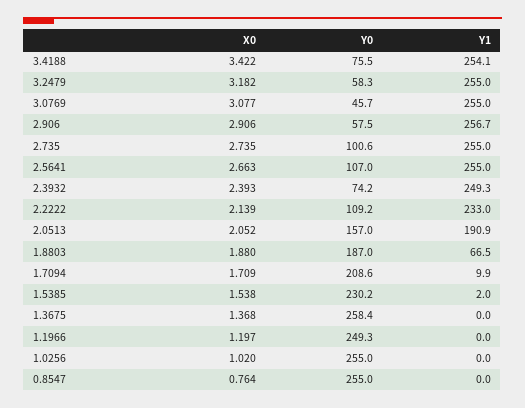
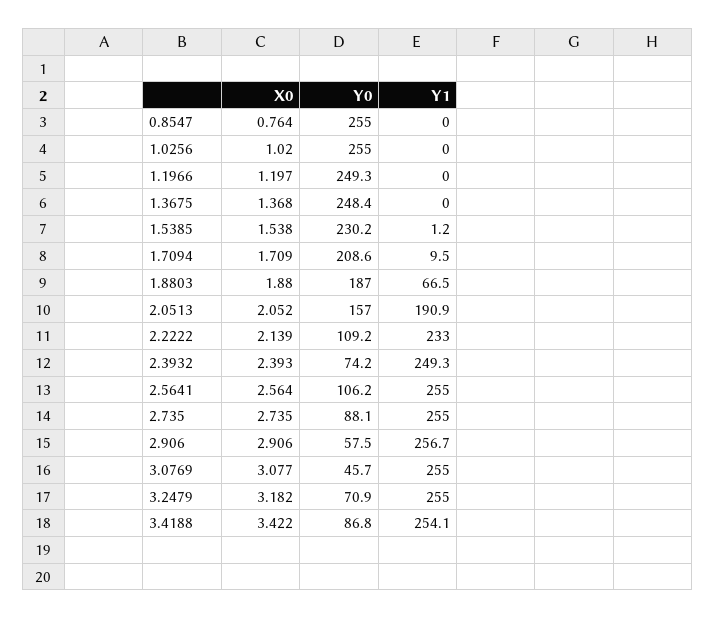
  {
    "X0": {
      "3.4188": 3.422,
      "3.2479": 3.182,
      "3.0769": 3.077,
      "2.906": 2.906,
      "2.735": 2.735,
-     "2.5641": 2.663,
+     "2.5641": 2.564,
      "2.3932": 2.393,
      "2.2222": 2.139,
      "2.0513": 2.052,
      "1.8803": 1.88,
      "1.7094": 1.709,
      "1.5385": 1.538,
      "1.3675": 1.368,
      "1.1966": 1.197,
      "1.0256": 1.02,
      "0.8547": 0.764
    },
    "Y0": {
-     "3.4188": 75.5,
+     "3.4188": 86.8,
-     "3.2479": 58.3,
+     "3.2479": 70.9,
      "3.0769": 45.7,
      "2.906": 57.5,
-     "2.735": 100.6,
+     "2.735": 88.1,
-     "2.5641": 107,
+     "2.5641": 106.2,
      "2.3932": 74.2,
      "2.2222": 109.2,
      "2.0513": 157,
      "1.8803": 187,
      "1.7094": 208.6,
      "1.5385": 230.2,
-     "1.3675": 258.4,
+     "1.3675": 248.4,
      "1.1966": 249.3,
      "1.0256": 255,
      "0.8547": 255
    },
    "Y1": {
      "3.4188": 254.1,
      "3.2479": 255,
      "3.0769": 255,
      "2.906": 256.7,
      "2.735": 255,
      "2.5641": 255,
      "2.3932": 249.3,
      "2.2222": 233,
      "2.0513": 190.9,
      "1.8803": 66.5,
-     "1.7094": 9.9,
+     "1.7094": 9.5,
-     "1.5385": 2,
+     "1.5385": 1.2,
      "1.3675": 0,
      "1.1966": 0,
      "1.0256": 0,
      "0.8547": 0
    }
  }

